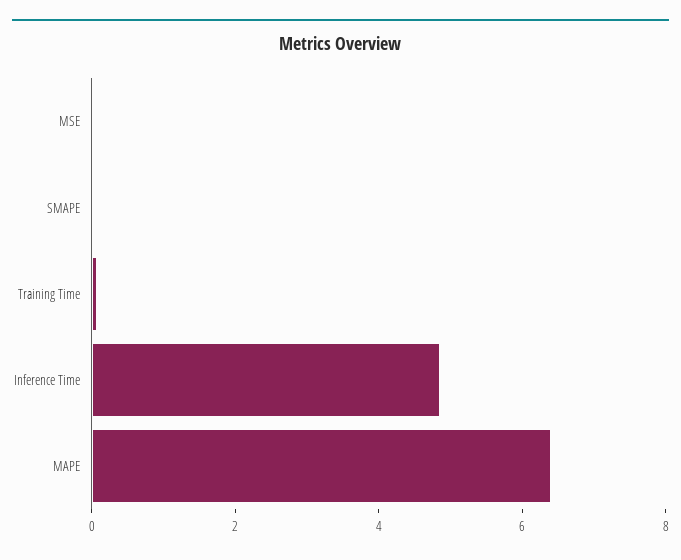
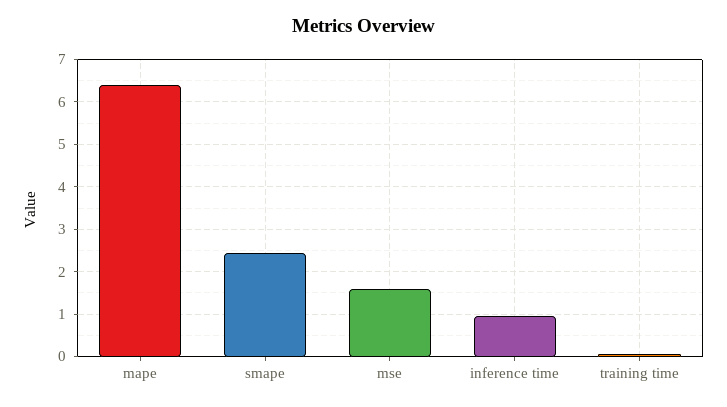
  {
-   "MSE": 0,
+   "MSE": 1.6,
-   "SMAPE": 0,
+   "SMAPE": 2.4,
    "Training Time": 0,
-   "Inference Time": 5,
+   "Inference Time": 1,
    "MAPE": 6.4
  }

